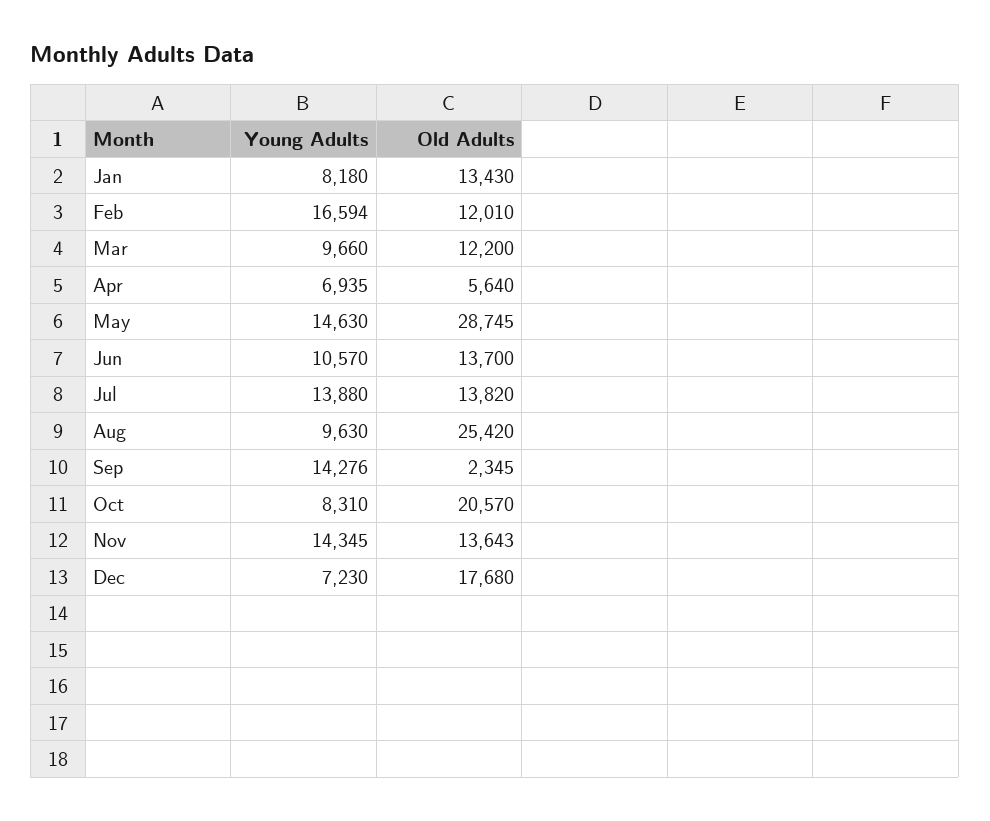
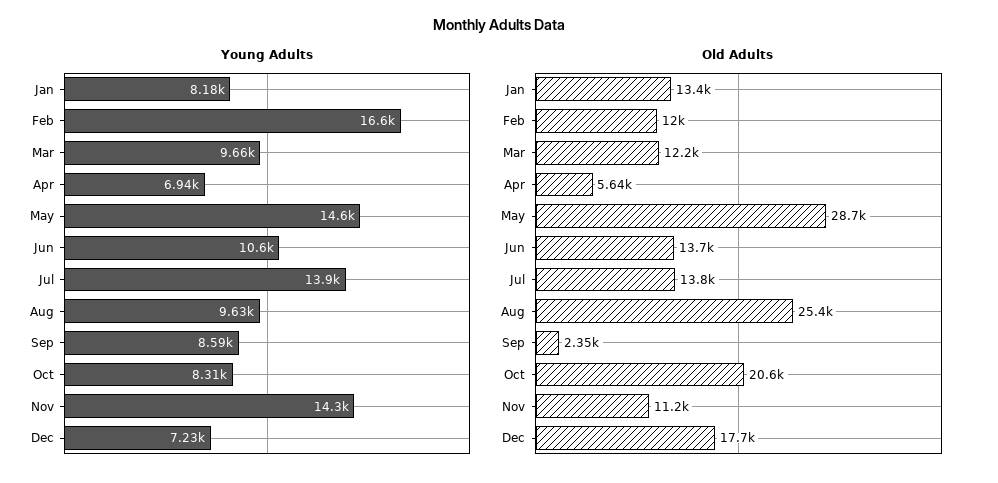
  {
    "Young Adults": {
      "Jan": 8180,
      "Feb": 16594,
      "Mar": 9660,
      "Apr": 6935,
      "May": 14630,
      "Jun": 10570,
      "Jul": 13880,
      "Aug": 9630,
-     "Sep": 14276,
+     "Sep": 8590,
      "Oct": 8310,
      "Nov": 14345,
      "Dec": 7230
    },
    "Old Adults": {
      "Jan": 13430,
      "Feb": 12010,
      "Mar": 12200,
      "Apr": 5640,
      "May": 28745,
      "Jun": 13700,
      "Jul": 13820,
      "Aug": 25420,
      "Sep": 2345,
      "Oct": 20570,
-     "Nov": 13643,
+     "Nov": 11200,
      "Dec": 17680
    }
  }

